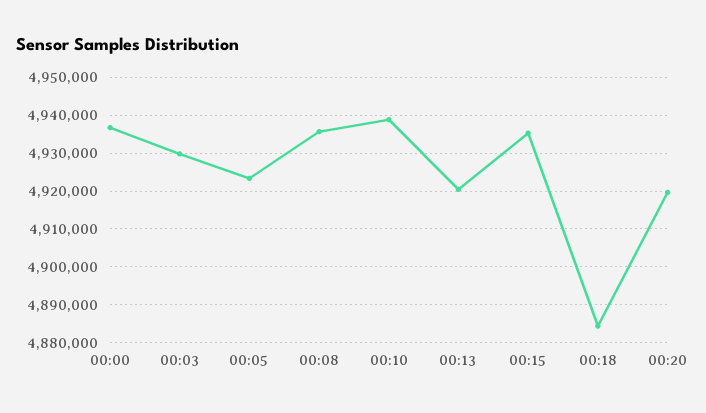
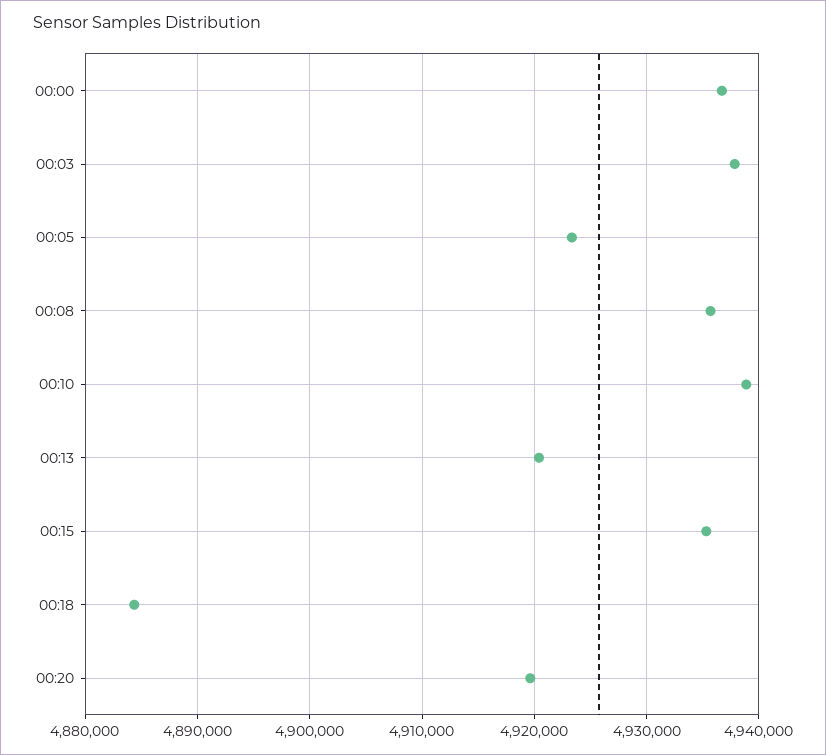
  {
    "00:00": 4937000,
-   "00:03": 4930000,
+   "00:03": 4938000,
    "00:05": 4923000,
    "00:08": 4936000,
    "00:10": 4939000,
    "00:13": 4920000,
    "00:15": 4935000,
    "00:18": 4884000,
    "00:20": 4920000
  }

